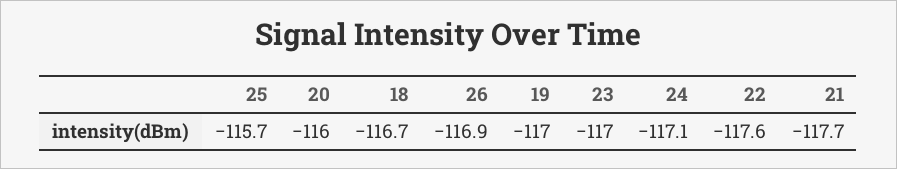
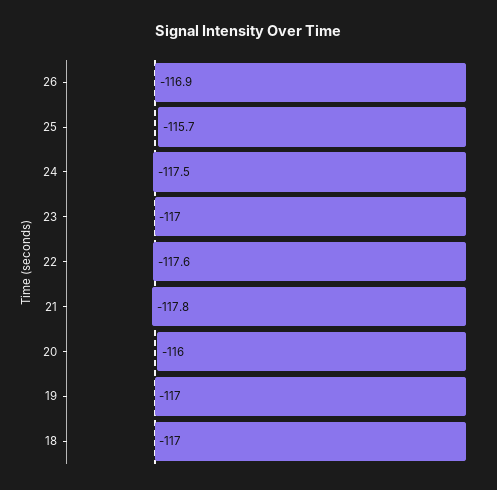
  {
    "25": -115.7,
    "20": -116,
-   "18": -116.7,
+   "18": -117,
    "26": -116.9,
    "19": -117,
    "23": -117,
-   "24": -117.1,
+   "24": -117.5,
    "22": -117.6,
-   "21": -117.7
+   "21": -117.8
  }

